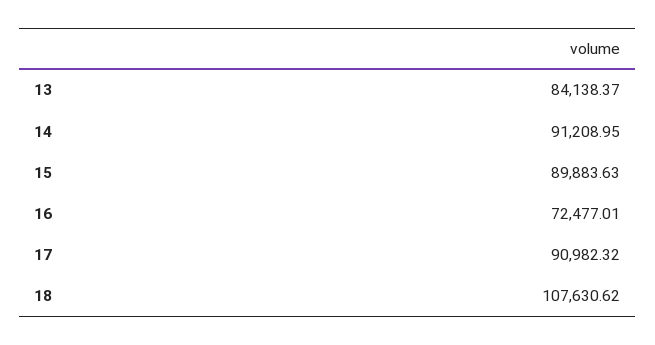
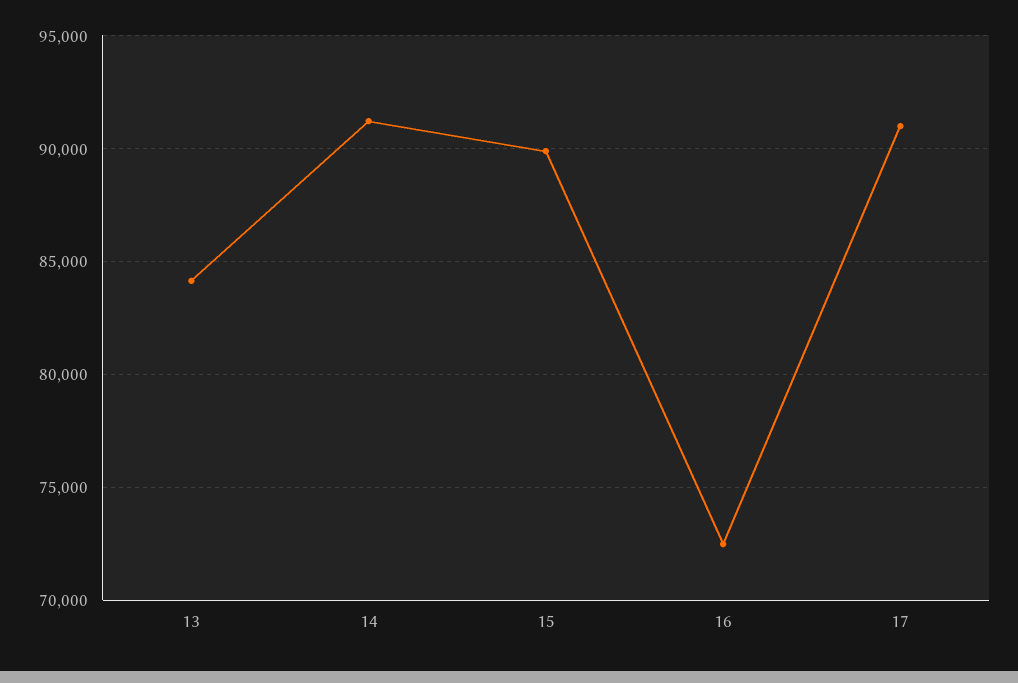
  {
    "13": 84138.37,
    "14": 91208.95,
    "15": 89883.63,
    "16": 72477.01,
-   "17": 90982.32,
+   "17": 90982.32
-   "18": 107630.62
  }

